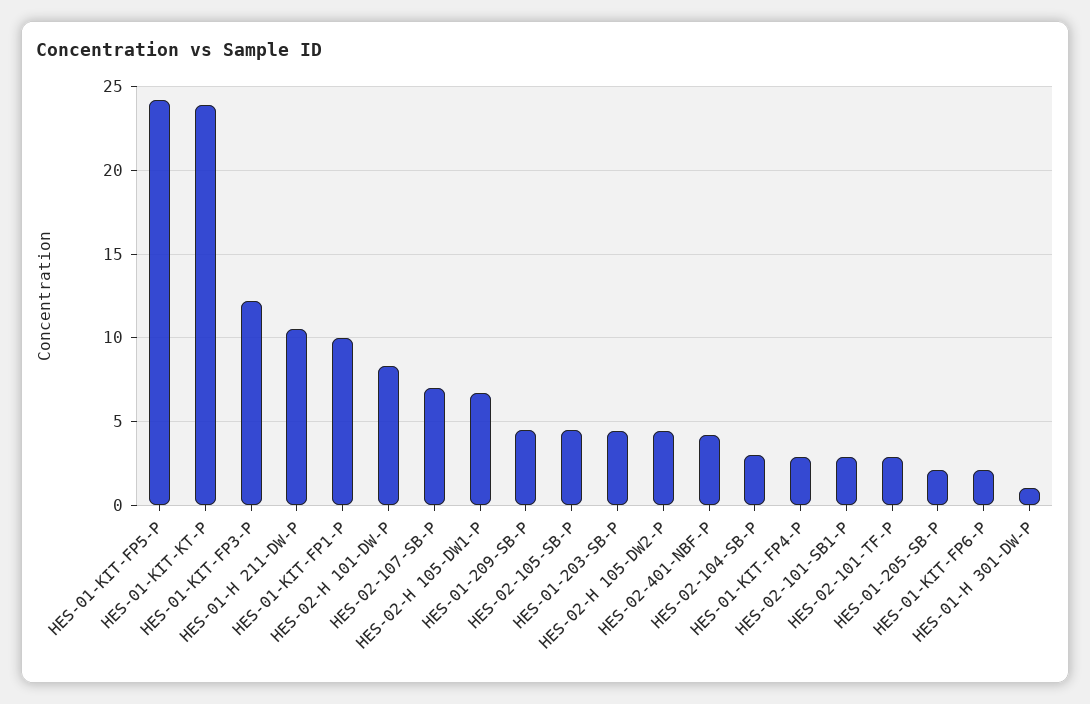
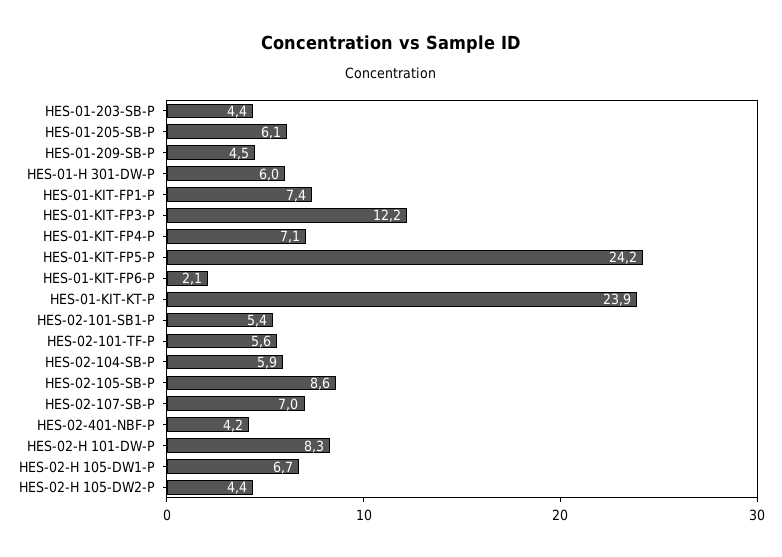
  {
    "HES-01-KIT-FP5-P": 24.2,
    "HES-01-KIT-KT-P": 23.9,
    "HES-01-KIT-FP3-P": 12.2,
-   "HES-01-H 211-DW-P": 10.5,
-   "HES-01-KIT-FP1-P": 10,
+   "HES-01-KIT-FP1-P": 7.4,
    "HES-02-H 101-DW-P": 8.3,
    "HES-02-107-SB-P": 7,
    "HES-02-H 105-DW1-P": 6.7,
    "HES-01-209-SB-P": 4.5,
-   "HES-02-105-SB-P": 4.5,
+   "HES-02-105-SB-P": 8.6,
    "HES-01-203-SB-P": 4.4,
    "HES-02-H 105-DW2-P": 4.4,
    "HES-02-401-NBF-P": 4.2,
-   "HES-02-104-SB-P": 3,
+   "HES-02-104-SB-P": 5.9,
-   "HES-01-KIT-FP4-P": 3,
+   "HES-01-KIT-FP4-P": 7.1,
-   "HES-02-101-SB1-P": 3,
+   "HES-02-101-SB1-P": 5.4,
-   "HES-02-101-TF-P": 3,
+   "HES-02-101-TF-P": 5.6,
-   "HES-01-205-SB-P": 2,
+   "HES-01-205-SB-P": 6.1,
    "HES-01-KIT-FP6-P": 2.1,
-   "HES-01-H 301-DW-P": 1
+   "HES-01-H 301-DW-P": 6
  }

